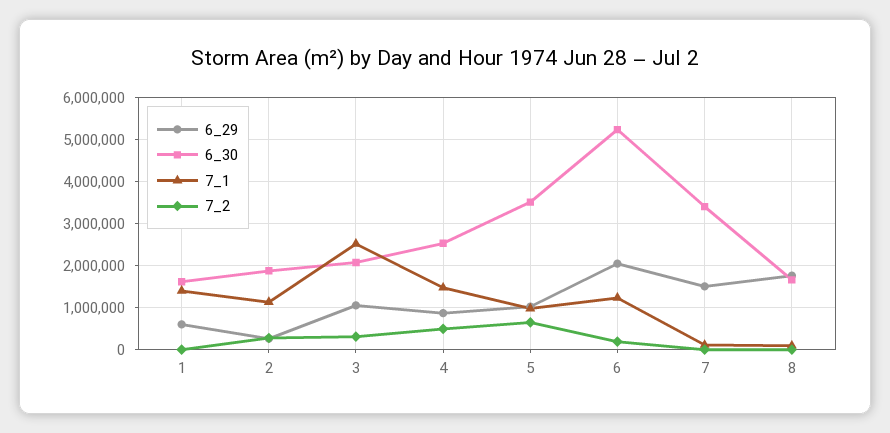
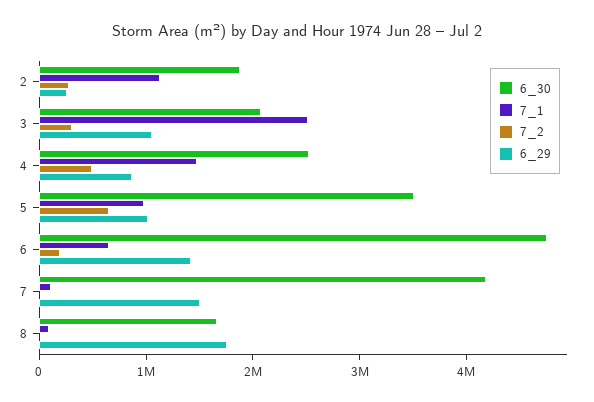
  {
    "6_29": {
-     "1": 600000,
      "2": 200000,
      "3": 1000000,
      "4": 800000,
      "5": 1000000,
-     "6": 2000000,
+     "6": 1400000,
      "7": 1600000,
      "8": 1800000
    },
    "6_30": {
-     "1": 1600000,
      "2": 1800000,
      "3": 2000000,
      "4": 2600000,
      "5": 3600000,
-     "6": 5200000,
+     "6": 4800000,
-     "7": 3400000,
+     "7": 4200000,
      "8": 1600000
    },
    "7_1": {
-     "1": 1400000,
      "2": 1200000,
      "3": 2600000,
      "4": 1400000,
      "5": 1000000,
-     "6": 1200000,
+     "6": 600000,
      "7": 200000,
      "8": 0
    },
    "7_2": {
-     "1": 0,
      "2": 200000,
      "3": 400000,
      "4": 400000,
      "5": 600000,
      "6": 200000,
      "7": 0,
      "8": 0
    }
  }

